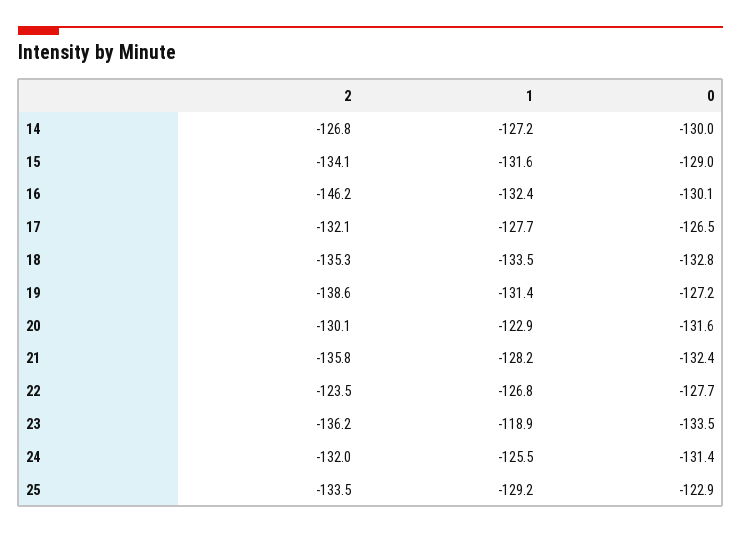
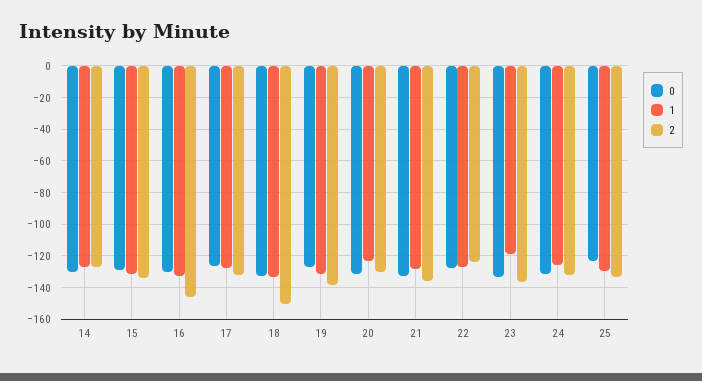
  {
    "2": {
      "14": -126.8,
      "15": -134.1,
      "16": -146.2,
      "17": -132.1,
-     "18": -135.3,
+     "18": -150,
      "19": -138.6,
      "20": -130.1,
      "21": -135.8,
      "22": -123.5,
      "23": -136.2,
      "24": -132,
      "25": -133.5
    },
    "1": {
      "14": -127.2,
      "15": -131.6,
      "16": -132.4,
      "17": -127.7,
      "18": -133.5,
      "19": -131.4,
      "20": -122.9,
      "21": -128.2,
      "22": -126.8,
      "23": -118.9,
      "24": -125.5,
      "25": -129.2
    },
    "0": {
      "14": -130,
      "15": -129,
      "16": -130.1,
      "17": -126.5,
      "18": -132.8,
      "19": -127.2,
      "20": -131.6,
      "21": -132.4,
      "22": -127.7,
      "23": -133.5,
      "24": -131.4,
      "25": -122.9
    }
  }

